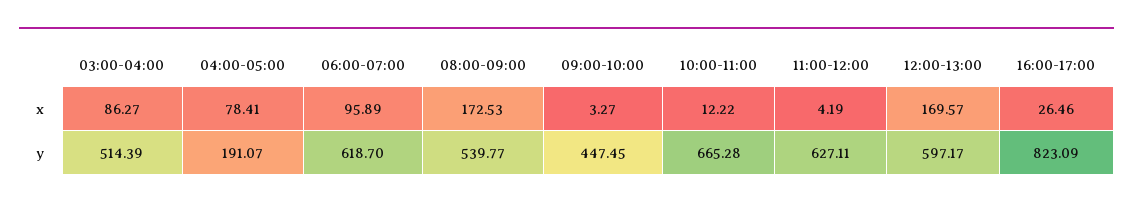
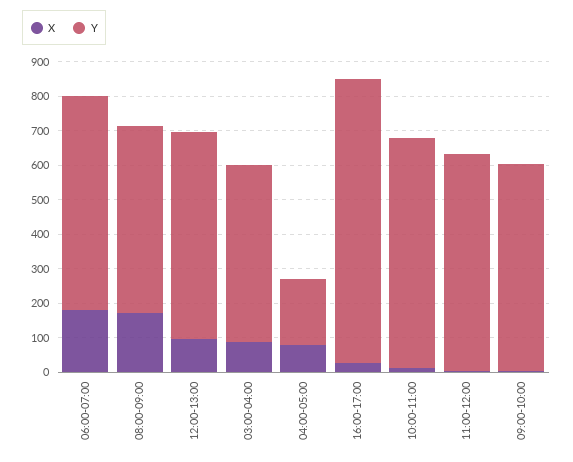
  {
    "x": {
      "03:00-04:00": 86.27,
      "04:00-05:00": 78.41,
-     "06:00-07:00": 95.89,
+     "06:00-07:00": 175,
      "08:00-09:00": 172.53,
      "09:00-10:00": 3.27,
      "10:00-11:00": 12.22,
      "11:00-12:00": 4.19,
-     "12:00-13:00": 169.57,
+     "12:00-13:00": 100,
      "16:00-17:00": 26.46
    },
    "y": {
      "03:00-04:00": 514.39,
      "04:00-05:00": 191.07,
      "06:00-07:00": 618.7,
      "08:00-09:00": 539.77,
-     "09:00-10:00": 447.45,
+     "09:00-10:00": 600,
      "10:00-11:00": 665.28,
      "11:00-12:00": 627.11,
      "12:00-13:00": 597.17,
      "16:00-17:00": 823.09
    }
  }

